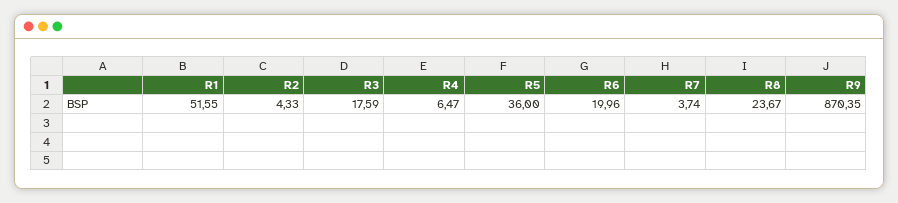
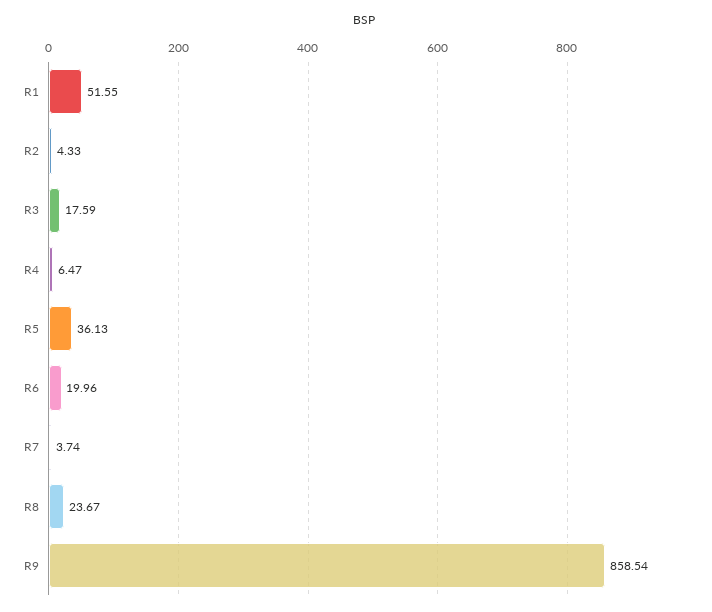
  {
    "R1": 51.55,
    "R2": 4.33,
    "R3": 17.59,
    "R4": 6.47,
-   "R5": 36,
+   "R5": 36.13,
    "R6": 19.96,
    "R7": 3.74,
    "R8": 23.67,
-   "R9": 870.35
+   "R9": 858.54
  }

